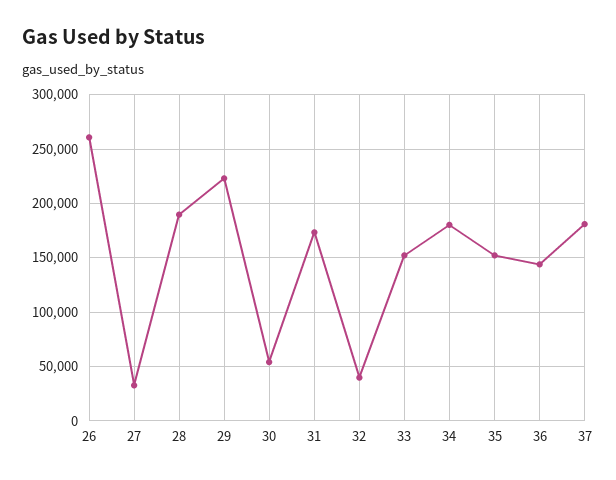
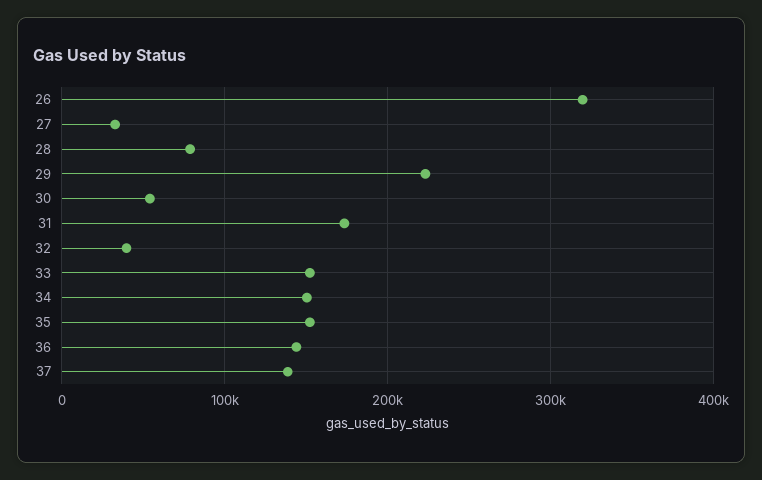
  {
-   "26": 260000,
+   "26": 320000,
    "27": 30000,
-   "28": 190000,
+   "28": 80000,
    "29": 220000,
    "30": 50000,
    "31": 170000,
    "32": 40000,
    "33": 150000,
-   "34": 180000,
+   "34": 150000,
    "35": 150000,
    "36": 140000,
-   "37": 180000
+   "37": 140000
  }

